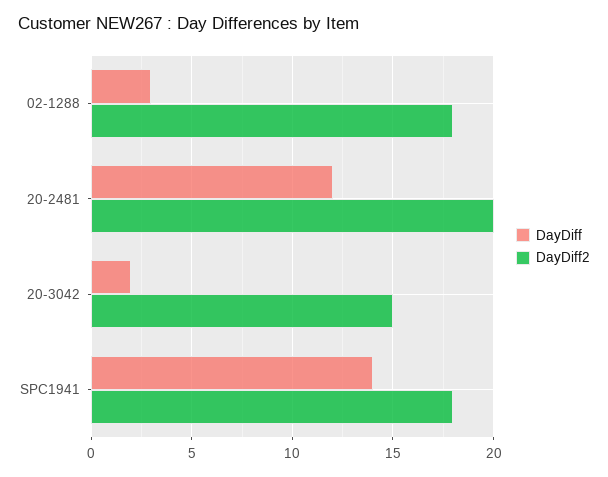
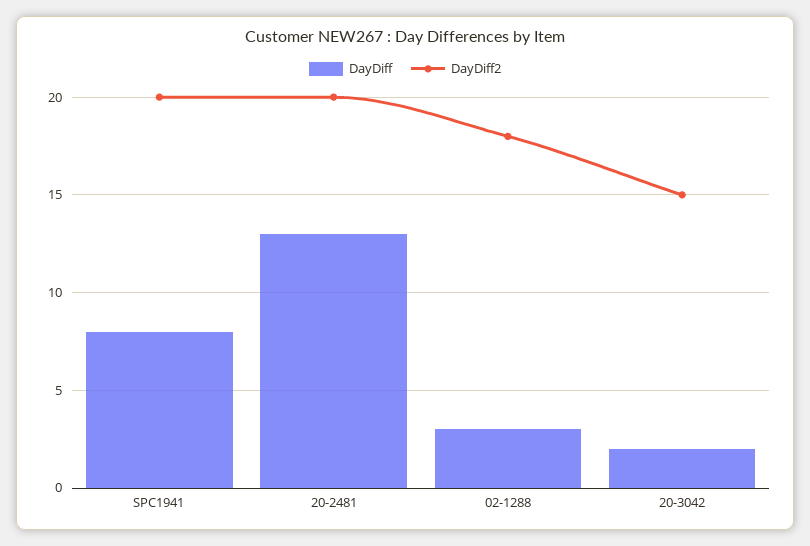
  {
    "DayDiff": {
      "02-1288": 3,
-     "20-2481": 12,
+     "20-2481": 13,
      "20-3042": 2,
-     "SPC1941": 14
+     "SPC1941": 8
    },
    "DayDiff2": {
      "02-1288": 18,
      "20-2481": 20,
      "20-3042": 15,
-     "SPC1941": 18
+     "SPC1941": 20
    }
  }

